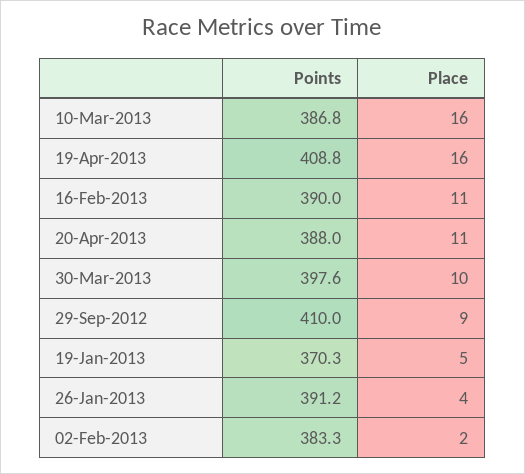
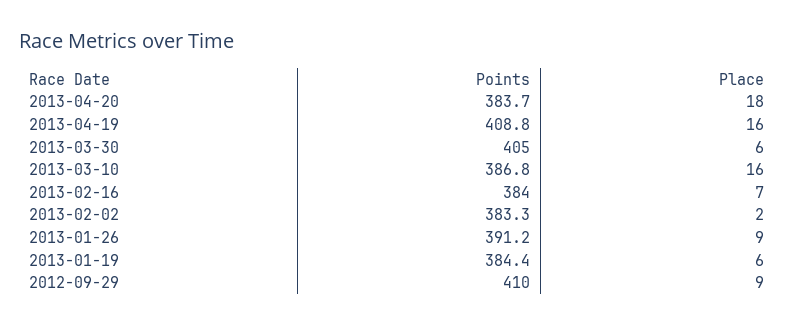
  {
    "Points": {
      "10-Mar-2013": 386.8,
      "19-Apr-2013": 408.8,
-     "16-Feb-2013": 390,
+     "16-Feb-2013": 384,
-     "20-Apr-2013": 388,
+     "20-Apr-2013": 383.7,
-     "30-Mar-2013": 397.6,
+     "30-Mar-2013": 405,
      "29-Sep-2012": 410,
-     "19-Jan-2013": 370.3,
+     "19-Jan-2013": 384.4,
      "26-Jan-2013": 391.2,
      "02-Feb-2013": 383.3
    },
    "Place": {
      "10-Mar-2013": 16,
      "19-Apr-2013": 16,
-     "16-Feb-2013": 11,
+     "16-Feb-2013": 7,
-     "20-Apr-2013": 11,
+     "20-Apr-2013": 18,
-     "30-Mar-2013": 10,
+     "30-Mar-2013": 6,
      "29-Sep-2012": 9,
-     "19-Jan-2013": 5,
+     "19-Jan-2013": 6,
-     "26-Jan-2013": 4,
+     "26-Jan-2013": 9,
      "02-Feb-2013": 2
    }
  }

